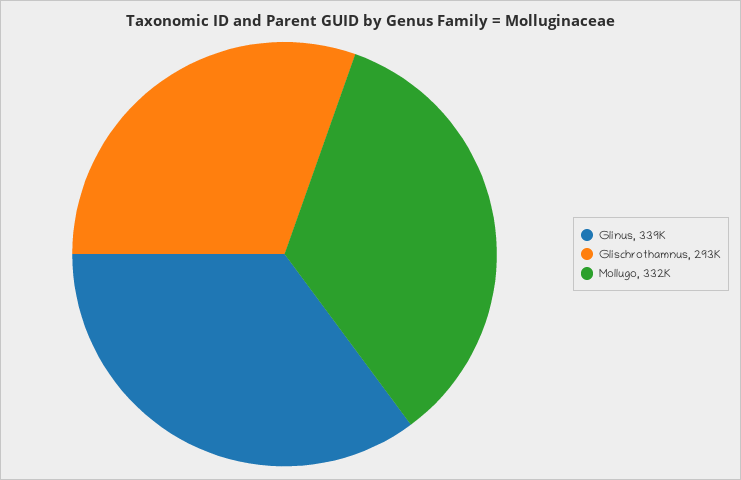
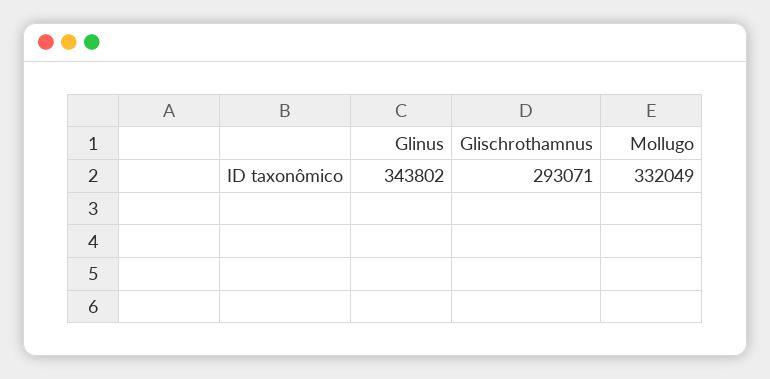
  {
-   "Glinus": 339000,
+   "Glinus": 343802,
    "Glischrothamnus": 293071,
    "Mollugo": 332049
  }

